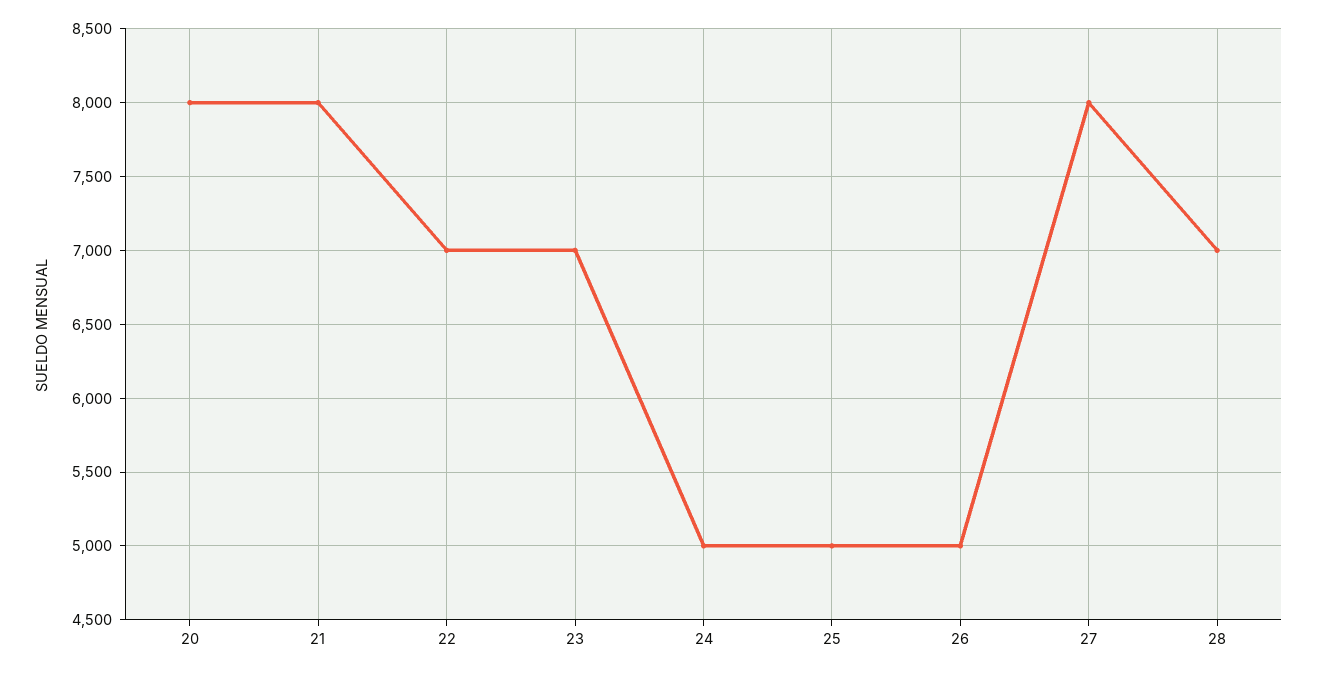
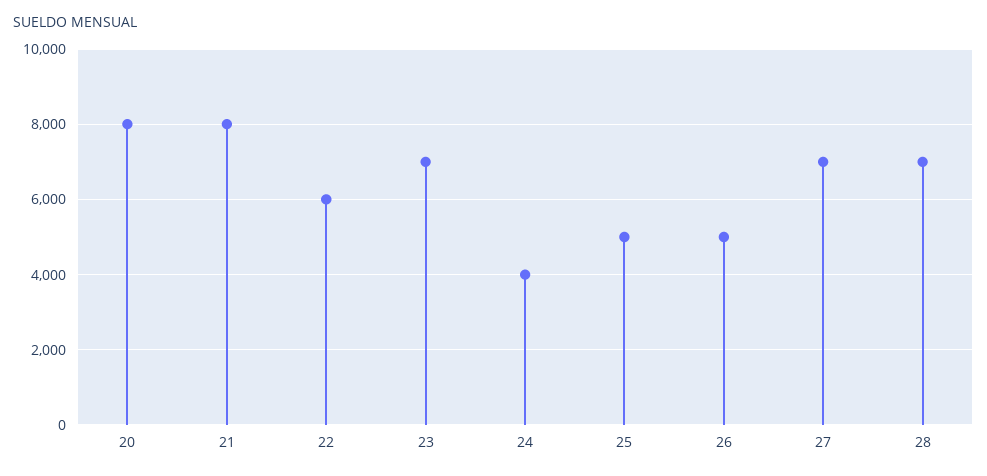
  {
    "20": 8000,
    "21": 8000,
-   "22": 7000,
+   "22": 6000,
    "23": 7000,
-   "24": 5000,
+   "24": 4000,
    "25": 5000,
    "26": 5000,
-   "27": 8000,
+   "27": 7000,
    "28": 7000
  }

